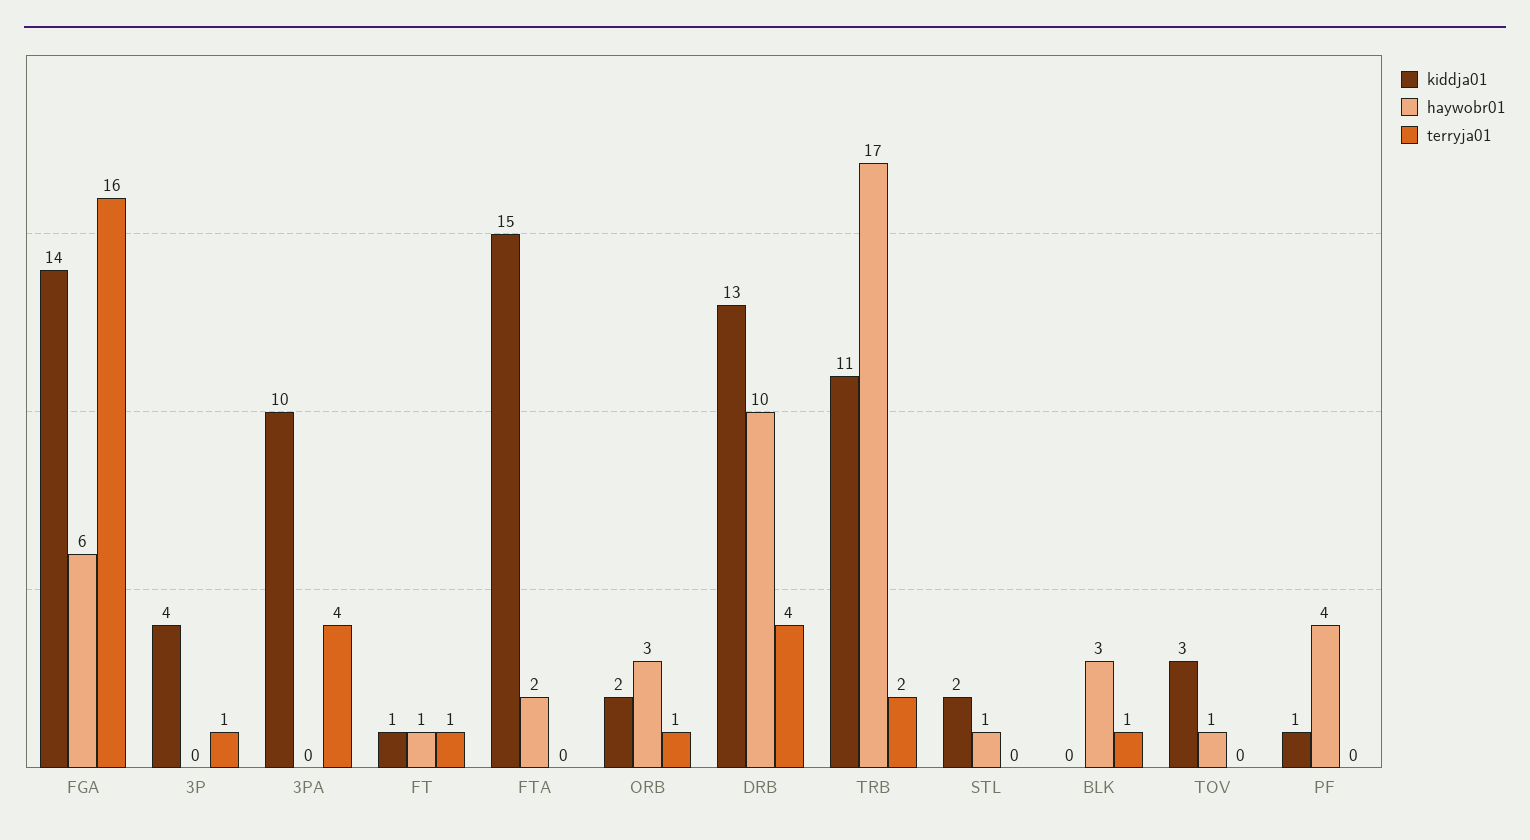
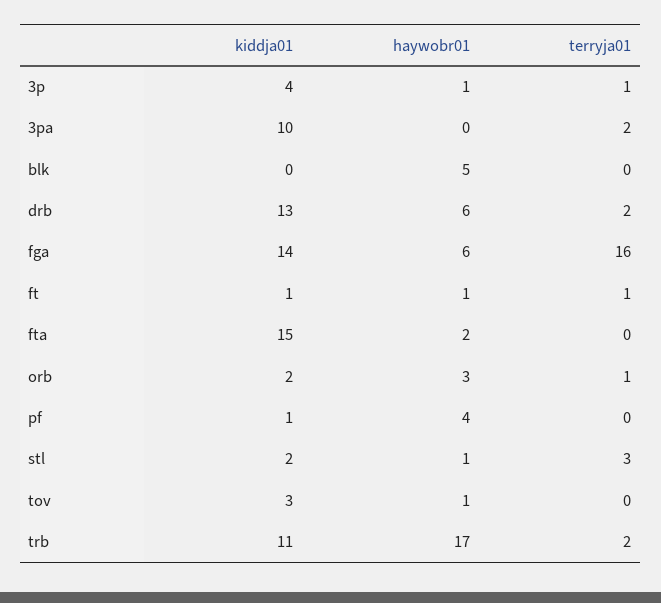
  {
    "kiddja01": {
      "FGA": 14,
      "3P": 4,
      "3PA": 10,
      "FT": 1,
      "FTA": 15,
      "ORB": 2,
      "DRB": 13,
      "TRB": 11,
      "STL": 2,
      "BLK": 0,
      "TOV": 3,
      "PF": 1
    },
    "haywobr01": {
      "FGA": 6,
-     "3P": 0,
+     "3P": 1,
      "3PA": 0,
      "FT": 1,
      "FTA": 2,
      "ORB": 3,
-     "DRB": 10,
+     "DRB": 6,
      "TRB": 17,
      "STL": 1,
-     "BLK": 3,
+     "BLK": 5,
      "TOV": 1,
      "PF": 4
    },
    "terryja01": {
      "FGA": 16,
      "3P": 1,
-     "3PA": 4,
+     "3PA": 2,
      "FT": 1,
      "FTA": 0,
      "ORB": 1,
-     "DRB": 4,
+     "DRB": 2,
      "TRB": 2,
-     "STL": 0,
+     "STL": 3,
-     "BLK": 1,
+     "BLK": 0,
      "TOV": 0,
      "PF": 0
    }
  }

